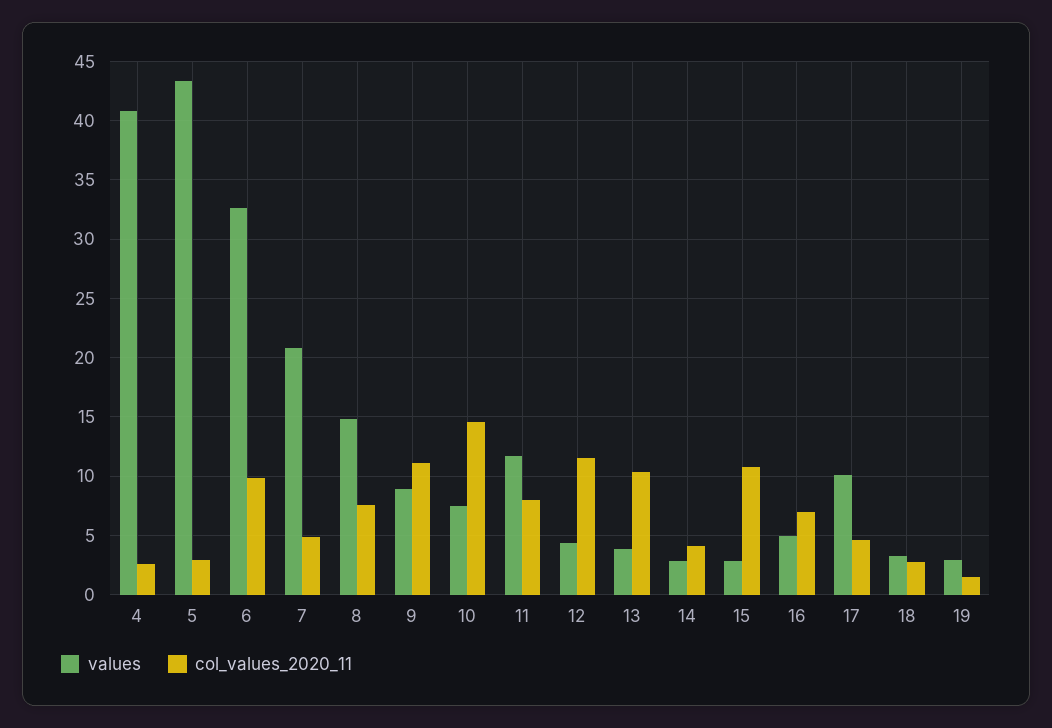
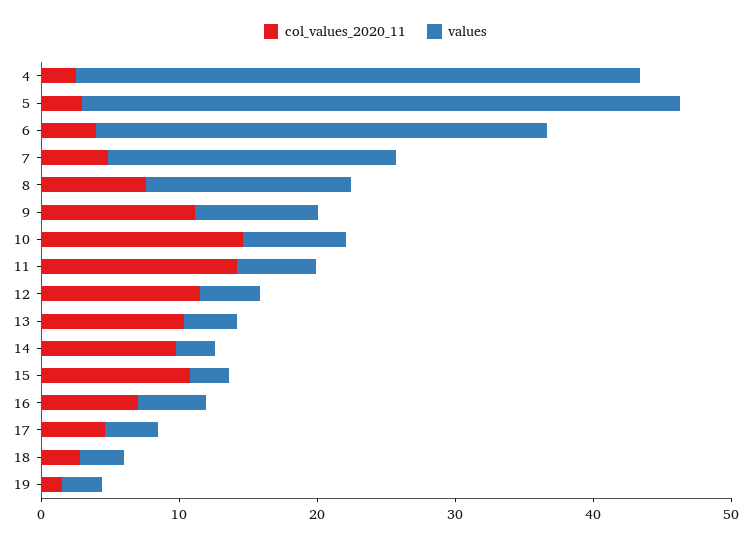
  {
    "values": {
      "4": 41,
      "5": 43,
      "6": 33,
      "7": 21,
      "8": 15,
      "9": 9,
      "10": 8,
-     "11": 12,
+     "11": 6,
      "12": 4,
      "13": 4,
      "14": 3,
      "15": 3,
      "16": 5,
-     "17": 10,
+     "17": 4,
      "18": 3,
      "19": 3
    },
    "col_values_2020_11": {
      "4": 3,
      "5": 3,
-     "6": 10,
+     "6": 4,
      "7": 5,
      "8": 8,
      "9": 11,
      "10": 15,
-     "11": 8,
+     "11": 14,
      "12": 12,
      "13": 10,
-     "14": 4,
+     "14": 10,
      "15": 11,
      "16": 7,
      "17": 5,
      "18": 3,
      "19": 2
    }
  }

